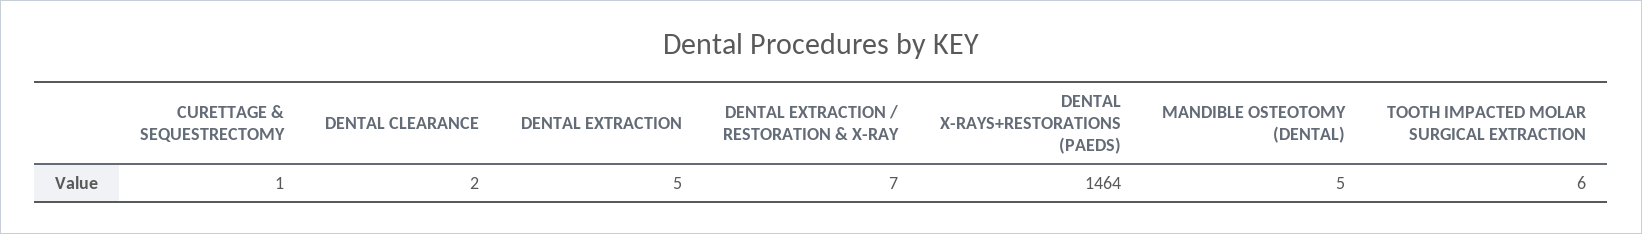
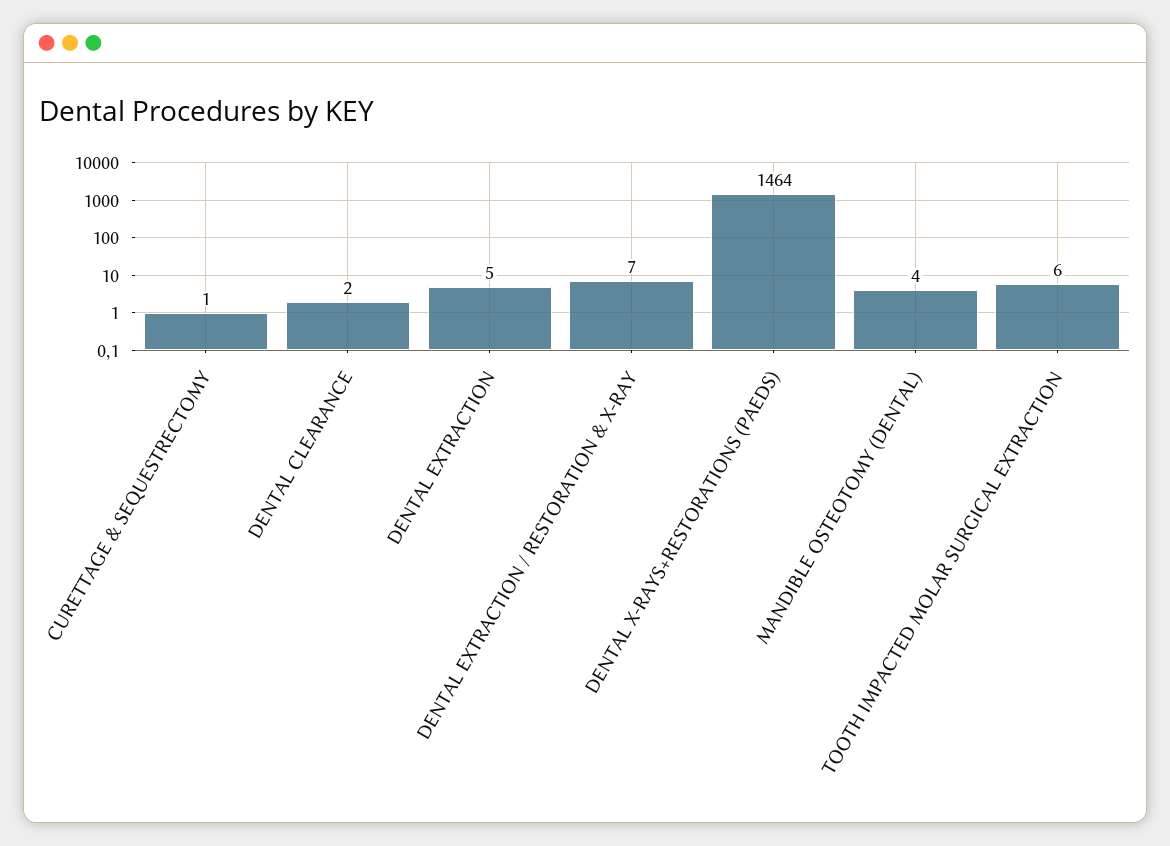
  {
    "CURETTAGE & SEQUESTRECTOMY": 1,
    "DENTAL CLEARANCE": 2,
    "DENTAL EXTRACTION": 5,
    "DENTAL EXTRACTION / RESTORATION & X-RAY": 7,
    "DENTAL X-RAYS+RESTORATIONS (PAEDS)": 1464,
-   "MANDIBLE OSTEOTOMY (DENTAL)": 5,
+   "MANDIBLE OSTEOTOMY (DENTAL)": 4,
    "TOOTH IMPACTED MOLAR SURGICAL EXTRACTION": 6
  }

